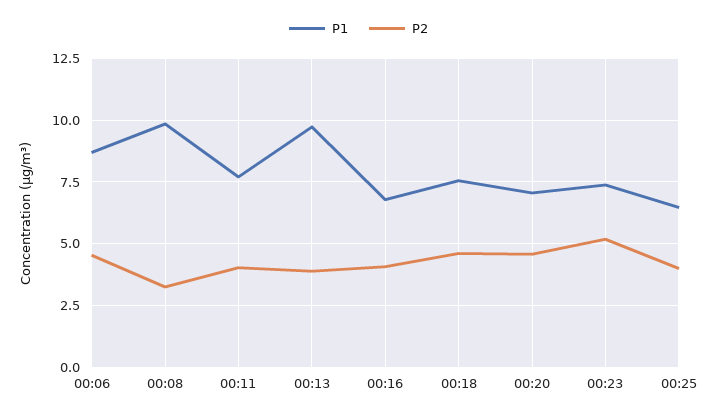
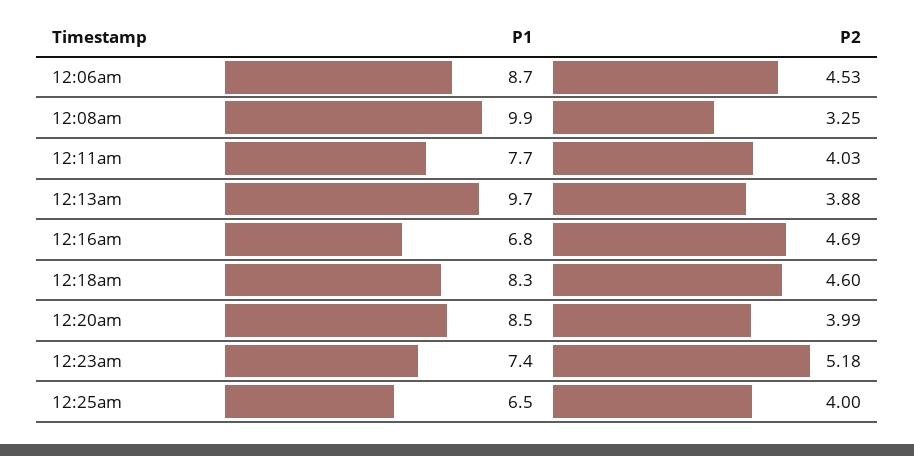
  {
    "P1": {
      "00:06": 8.7,
      "00:08": 9.9,
      "00:11": 7.7,
      "00:13": 9.7,
      "00:16": 6.8,
-     "00:18": 7.5,
+     "00:18": 8.3,
-     "00:20": 7,
+     "00:20": 8.5,
      "00:23": 7.4,
      "00:25": 6.5
    },
    "P2": {
      "00:06": 4.53,
      "00:08": 3.25,
      "00:11": 4.03,
      "00:13": 3.88,
-     "00:16": 4,
+     "00:16": 4.69,
      "00:18": 4.6,
-     "00:20": 4.5,
+     "00:20": 3.99,
      "00:23": 5.18,
      "00:25": 4
    }
  }

